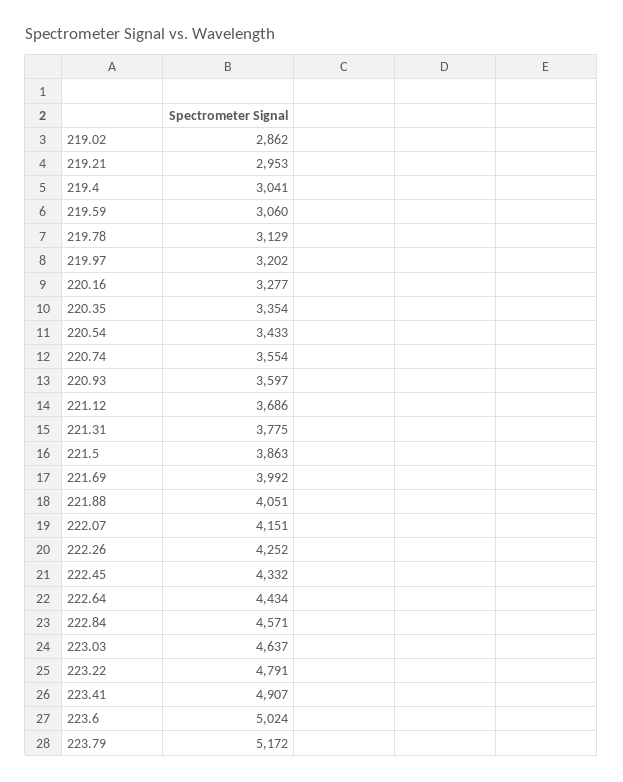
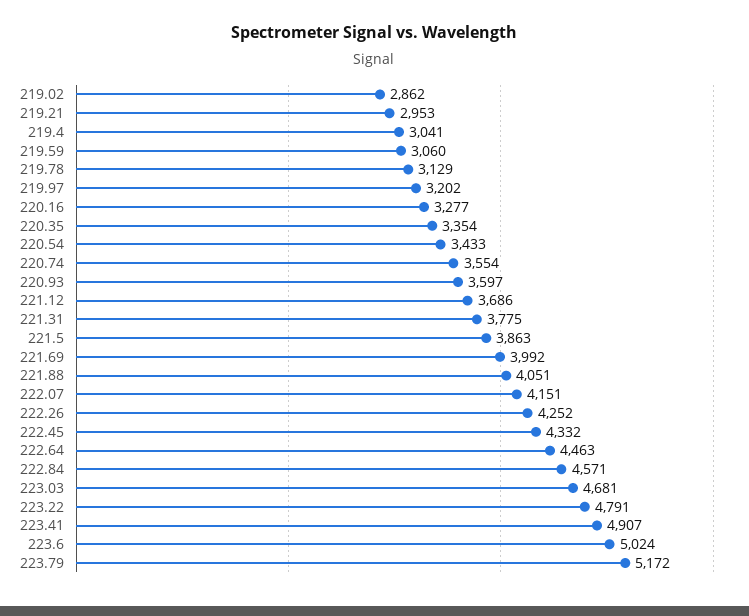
  {
    "219.02": 2862,
    "219.21": 2953,
    "219.4": 3041,
    "219.59": 3060,
    "219.78": 3129,
    "219.97": 3202,
    "220.16": 3277,
    "220.35": 3354,
    "220.54": 3433,
    "220.74": 3554,
    "220.93": 3597,
    "221.12": 3686,
    "221.31": 3775,
    "221.5": 3863,
    "221.69": 3992,
    "221.88": 4051,
    "222.07": 4151,
    "222.26": 4252,
    "222.45": 4332,
-   "222.64": 4434,
+   "222.64": 4463,
    "222.84": 4571,
-   "223.03": 4637,
+   "223.03": 4681,
    "223.22": 4791,
    "223.41": 4907,
    "223.6": 5024,
    "223.79": 5172
  }

